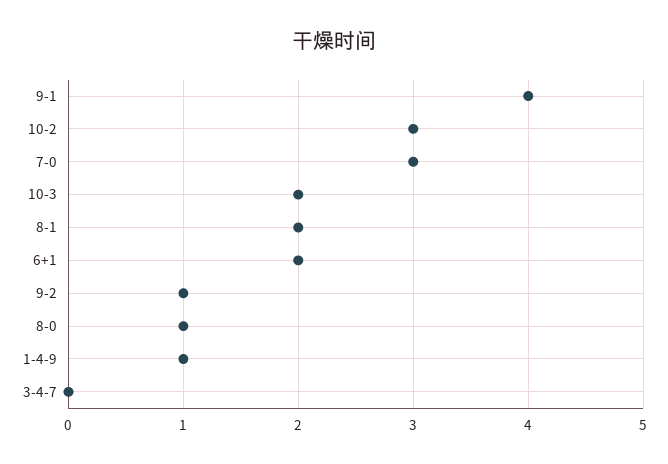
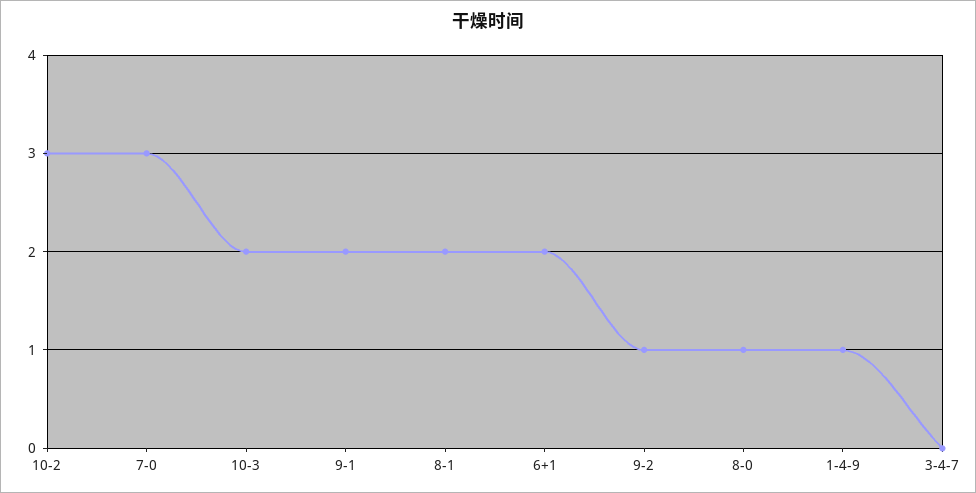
  {
-   "9-1": 4,
+   "9-1": 2,
    "10-2": 3,
    "7-0": 3,
    "10-3": 2,
    "8-1": 2,
    "6+1": 2,
    "9-2": 1,
    "8-0": 1,
    "1-4-9": 1,
    "3-4-7": 0
  }

